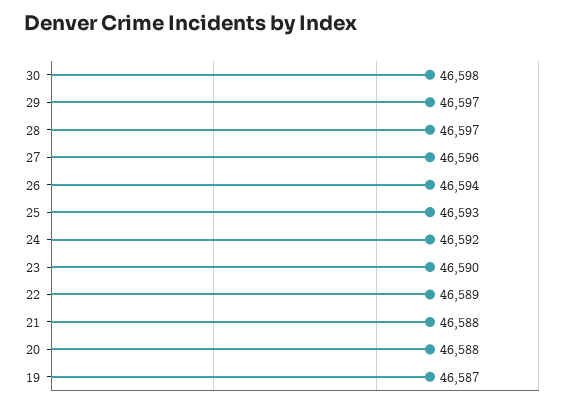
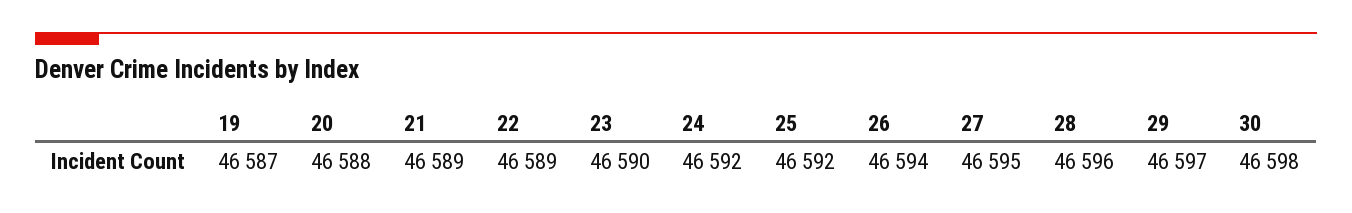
  {
    "30": 46598,
    "29": 46597,
-   "28": 46597,
+   "28": 46596,
-   "27": 46596,
+   "27": 46595,
    "26": 46594,
-   "25": 46593,
+   "25": 46592,
    "24": 46592,
    "23": 46590,
    "22": 46589,
-   "21": 46588,
+   "21": 46589,
    "20": 46588,
    "19": 46587
  }

